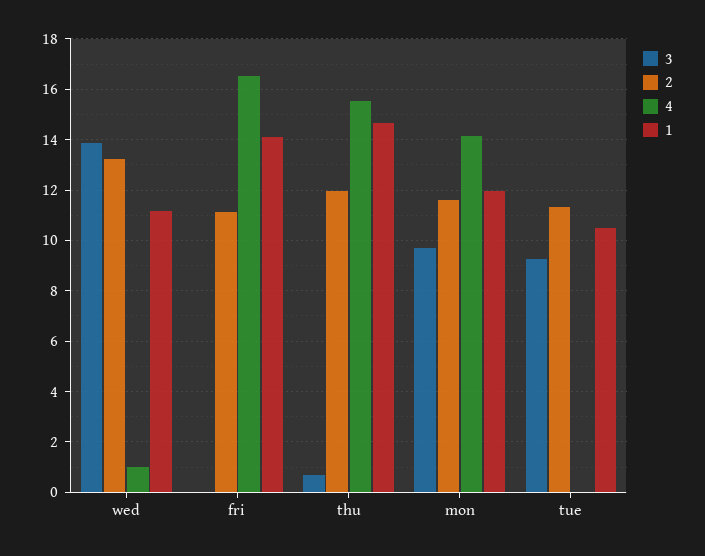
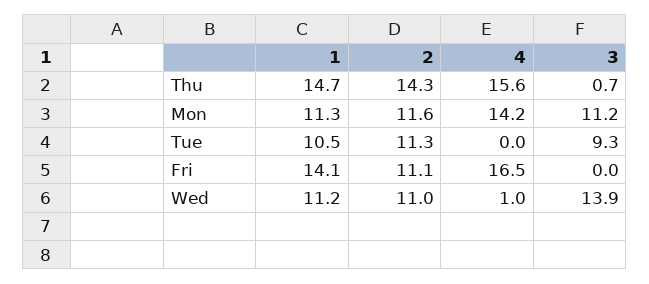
  {
    "3": {
      "wed": 13.9,
      "fri": 0,
      "thu": 0.7,
-     "mon": 9.75,
+     "mon": 11.2,
      "tue": 9.3
    },
    "2": {
-     "wed": 13.25,
+     "wed": 11,
      "fri": 11.1,
-     "thu": 12,
+     "thu": 14.3,
      "mon": 11.6,
      "tue": 11.3
    },
    "4": {
      "wed": 1,
      "fri": 16.5,
      "thu": 15.6,
      "mon": 14.2,
      "tue": 0
    },
    "1": {
      "wed": 11.2,
      "fri": 14.1,
      "thu": 14.7,
-     "mon": 12,
+     "mon": 11.3,
      "tue": 10.5
    }
  }

